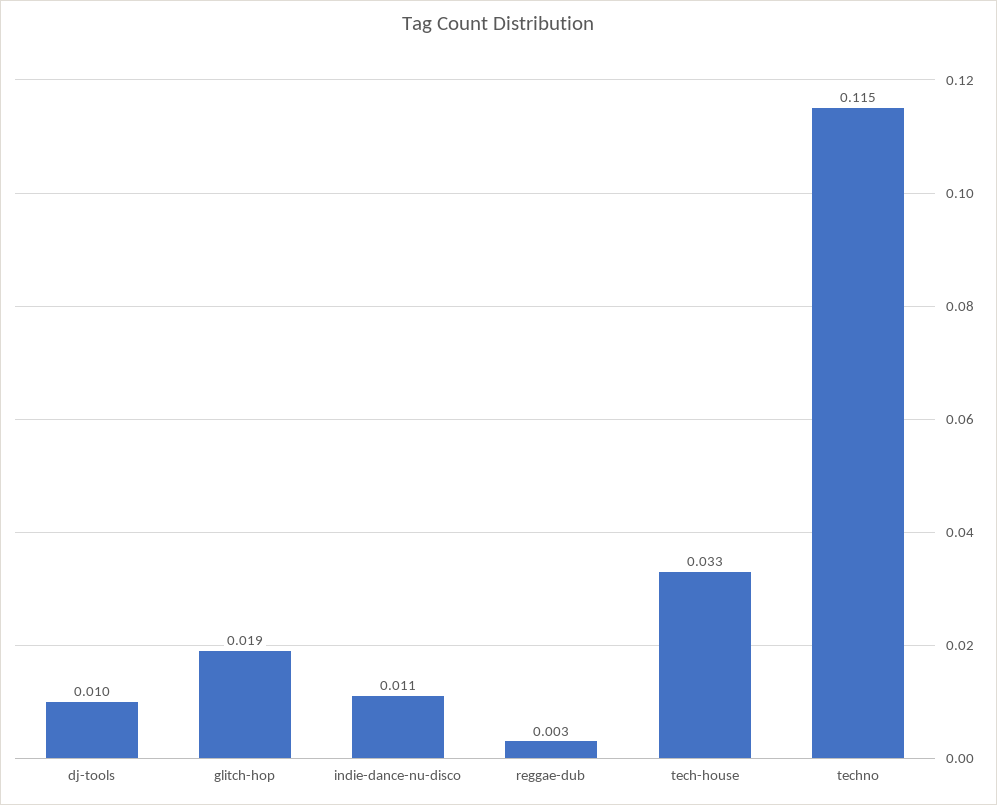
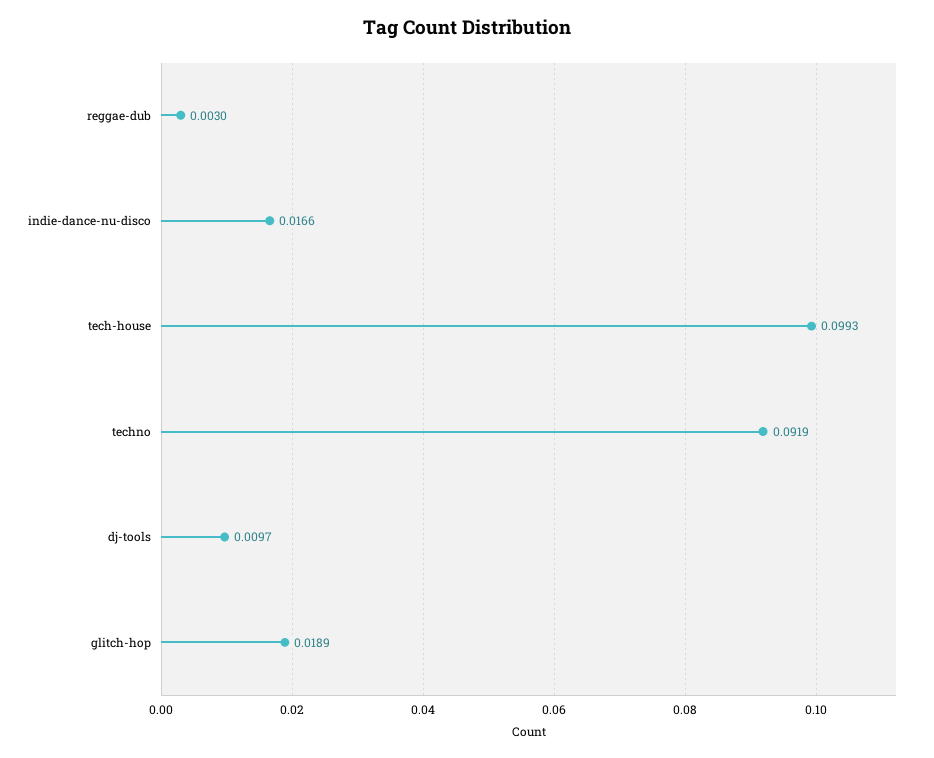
  {
    "dj-tools": 0.0097,
    "glitch-hop": 0.0189,
-   "indie-dance-nu-disco": 0.011,
+   "indie-dance-nu-disco": 0.0166,
    "reggae-dub": 0.003,
-   "tech-house": 0.033,
+   "tech-house": 0.0993,
-   "techno": 0.115
+   "techno": 0.0919
  }

